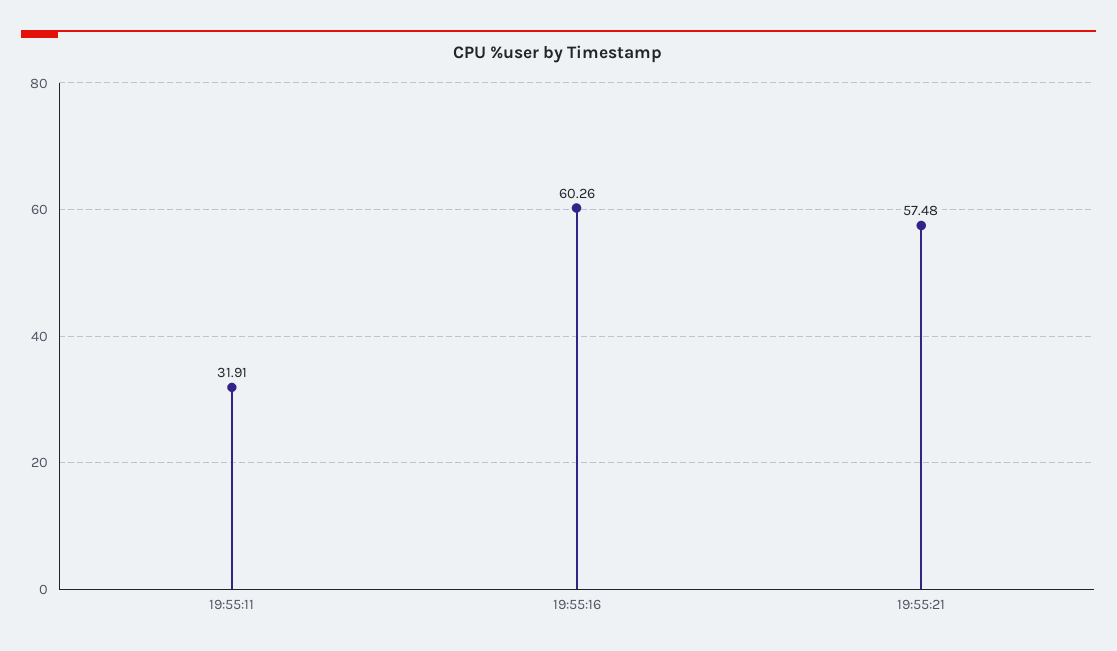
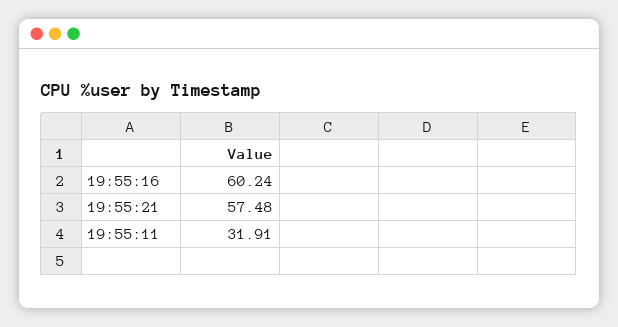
  {
    "19:55:11": 31.91,
-   "19:55:16": 60.26,
+   "19:55:16": 60.24,
    "19:55:21": 57.48
  }

